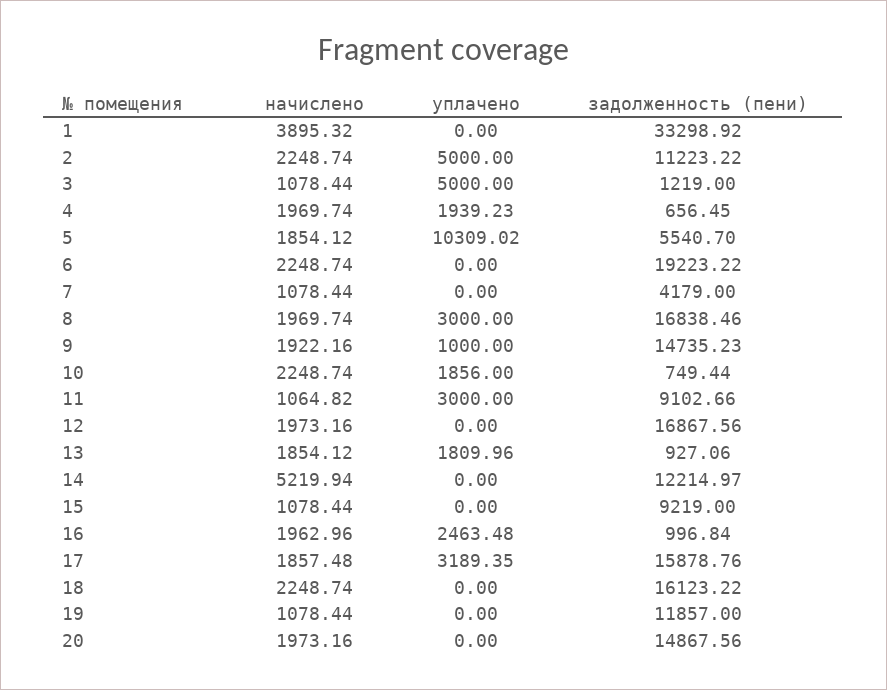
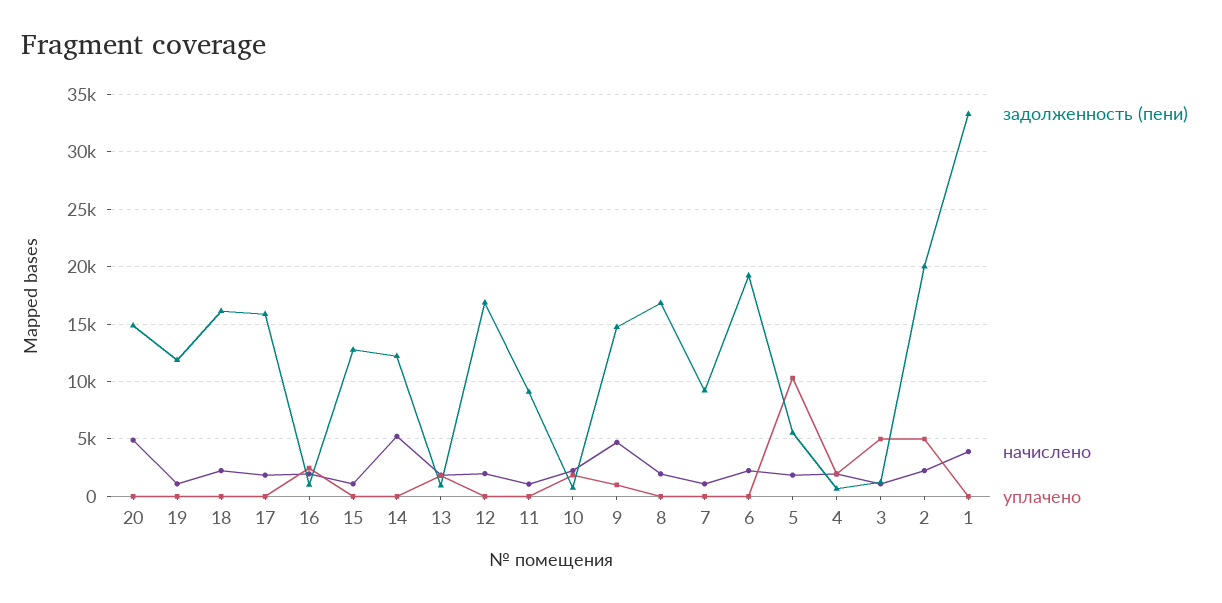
  {
    "начислено": {
      "1": 3895.32,
      "2": 2248.74,
      "3": 1078.44,
      "4": 1969.74,
      "5": 1854.12,
      "6": 2248.74,
      "7": 1078.44,
      "8": 1969.74,
-     "9": 1922.16,
+     "9": 5000,
      "10": 2248.74,
      "11": 1064.82,
      "12": 1973.16,
      "13": 1854.12,
      "14": 5219.94,
      "15": 1078.44,
      "16": 1962.96,
      "17": 1857.48,
      "18": 2248.74,
      "19": 1078.44,
-     "20": 1973.16
+     "20": 5000
    },
    "уплачено": {
      "1": 0,
      "2": 5000,
      "3": 5000,
      "4": 1939.23,
      "5": 10309.02,
      "6": 0,
      "7": 0,
-     "8": 3000,
+     "8": 0,
      "9": 1000,
      "10": 1856,
-     "11": 3000,
+     "11": 0,
      "12": 0,
      "13": 1809.96,
      "14": 0,
      "15": 0,
      "16": 2463.48,
-     "17": 3189.35,
+     "17": 0,
      "18": 0,
      "19": 0,
      "20": 0
    },
    "задолженность (пени)": {
      "1": 33298.92,
-     "2": 11223.22,
+     "2": 20000,
      "3": 1219,
      "4": 656.45,
      "5": 5540.7,
      "6": 19223.22,
-     "7": 4179,
+     "7": 9000,
      "8": 16838.46,
      "9": 14735.23,
      "10": 749.44,
      "11": 9102.66,
      "12": 16867.56,
      "13": 927.06,
      "14": 12214.97,
-     "15": 9219,
+     "15": 13000,
      "16": 996.84,
      "17": 15878.76,
      "18": 16123.22,
      "19": 11857,
      "20": 14867.56
    }
  }

